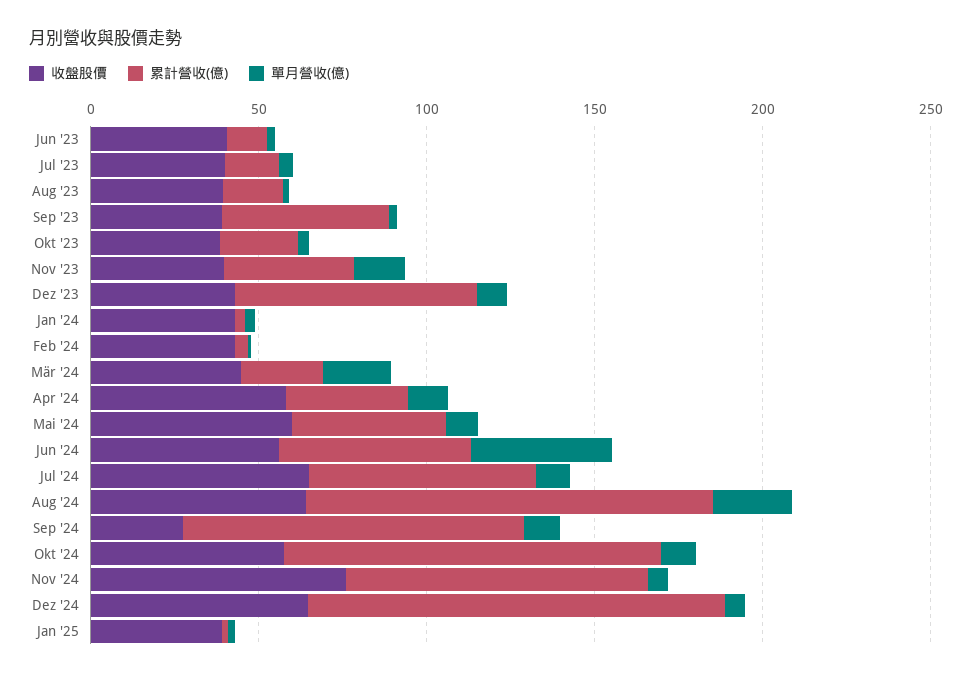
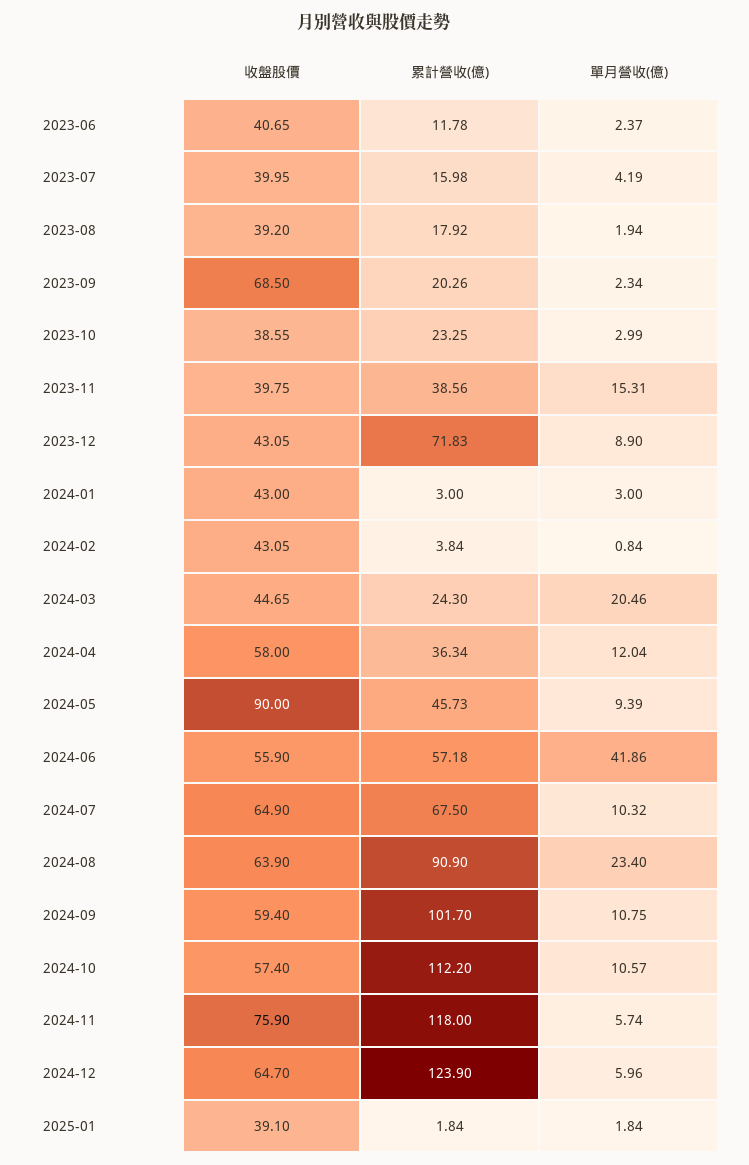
  {
    "收盤股價": {
      "Jun '23": 40.65,
      "Jul '23": 39.95,
      "Aug '23": 39.2,
-     "Sep '23": 40,
+     "Sep '23": 68.5,
      "Okt '23": 38.55,
      "Nov '23": 39.75,
      "Dez '23": 43.05,
      "Jan '24": 43,
      "Feb '24": 43.05,
      "Mär '24": 44.65,
      "Apr '24": 58,
-     "Mai '24": 60,
+     "Mai '24": 90,
      "Jun '24": 55.9,
      "Jul '24": 64.9,
      "Aug '24": 63.9,
-     "Sep '24": 30,
+     "Sep '24": 59.4,
      "Okt '24": 57.4,
      "Nov '24": 75.9,
      "Dez '24": 64.7,
      "Jan '25": 39.1
    },
    "累計營收(億)": {
      "Jun '23": 11.78,
      "Jul '23": 15.98,
      "Aug '23": 17.92,
-     "Sep '23": 50,
+     "Sep '23": 20.26,
      "Okt '23": 23.25,
      "Nov '23": 38.56,
      "Dez '23": 71.83,
      "Jan '24": 3,
      "Feb '24": 3.84,
      "Mär '24": 24.3,
      "Apr '24": 36.34,
      "Mai '24": 45.73,
      "Jun '24": 57.18,
      "Jul '24": 67.5,
-     "Aug '24": 120,
+     "Aug '24": 90.9,
      "Sep '24": 101.7,
      "Okt '24": 112.2,
-     "Nov '24": 90,
+     "Nov '24": 118,
      "Dez '24": 123.9,
      "Jan '25": 1.84
    },
    "單月營收(億)": {
      "Jun '23": 2.37,
      "Jul '23": 4.19,
      "Aug '23": 1.94,
      "Sep '23": 2.34,
      "Okt '23": 2.99,
      "Nov '23": 15.31,
      "Dez '23": 8.9,
      "Jan '24": 3,
      "Feb '24": 0.84,
      "Mär '24": 20.46,
      "Apr '24": 12.04,
      "Mai '24": 9.39,
      "Jun '24": 41.86,
      "Jul '24": 10.32,
      "Aug '24": 23.4,
      "Sep '24": 10.75,
      "Okt '24": 10.57,
      "Nov '24": 5.74,
      "Dez '24": 5.96,
      "Jan '25": 1.84
    }
  }

